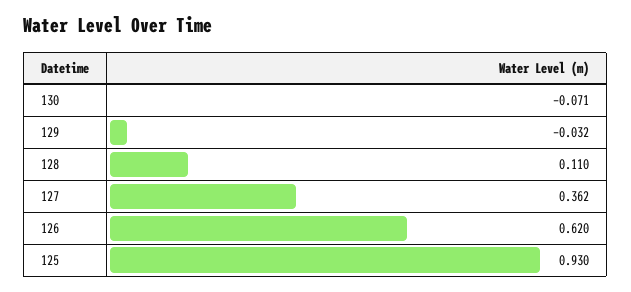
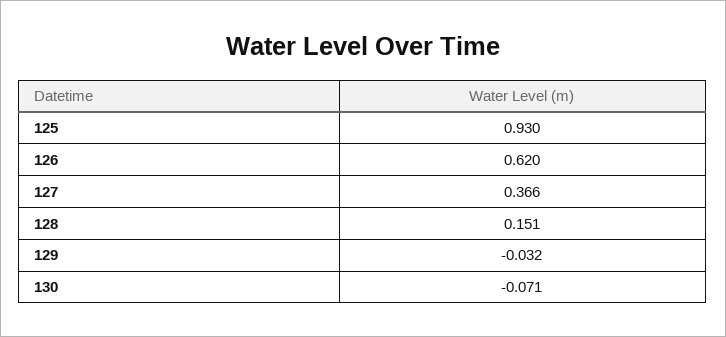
  {
    "130": -0.071,
    "129": -0.032,
-   "128": 0.11,
+   "128": 0.151,
-   "127": 0.362,
+   "127": 0.366,
    "126": 0.62,
    "125": 0.93
  }

